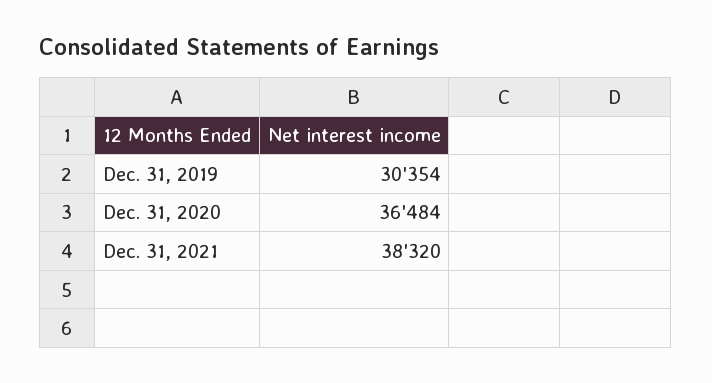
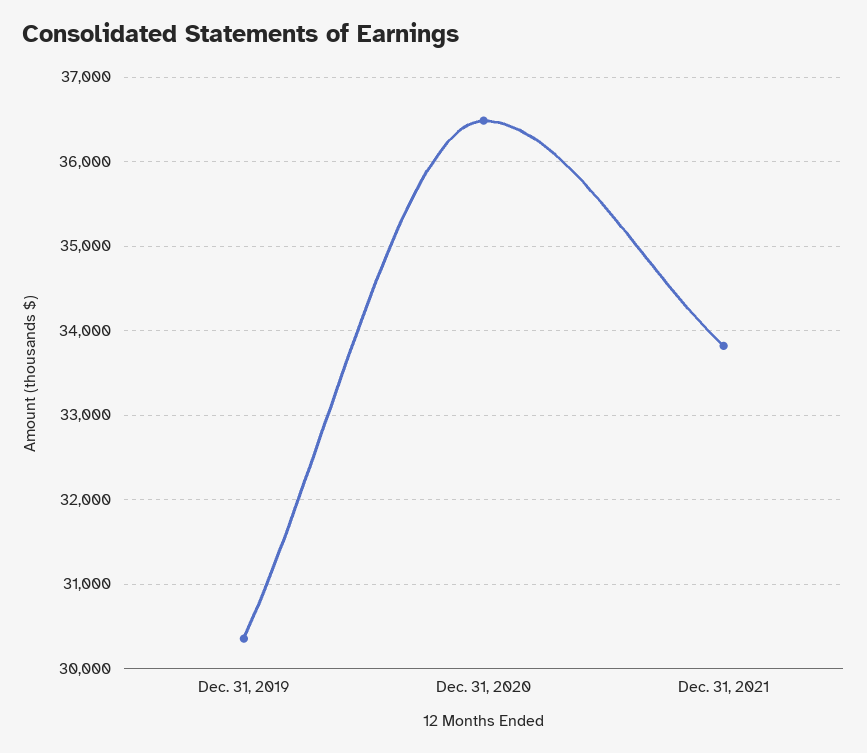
  {
    "Dec. 31, 2019": 30354,
    "Dec. 31, 2020": 36484,
-   "Dec. 31, 2021": 38320
+   "Dec. 31, 2021": 33800
  }

